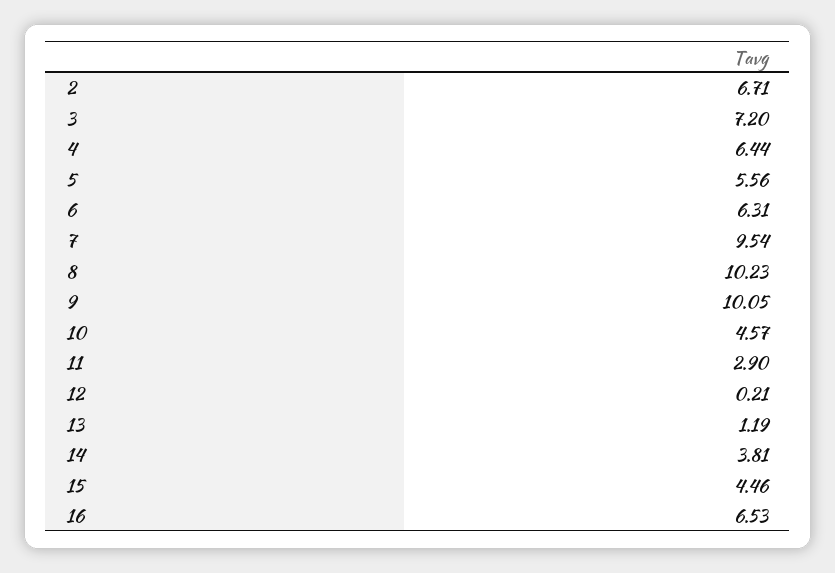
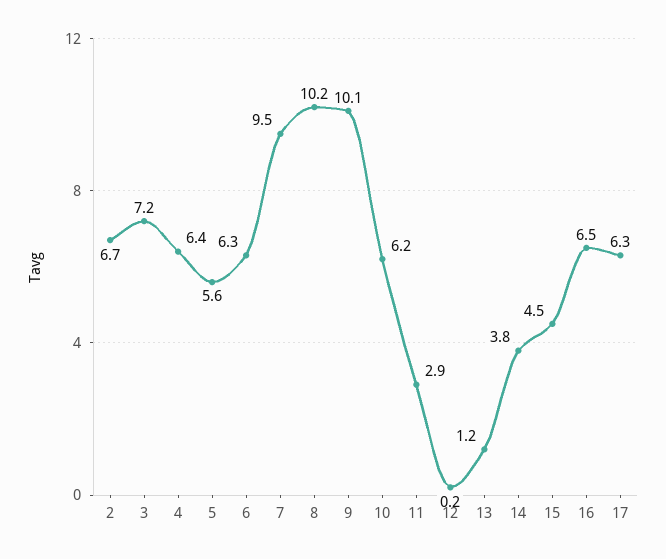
  {
    "2": 6.71,
    "3": 7.2,
    "4": 6.44,
    "5": 5.56,
    "6": 6.31,
    "7": 9.54,
    "8": 10.23,
    "9": 10.05,
-   "10": 4.57,
+   "10": 6.2,
    "11": 2.9,
    "12": 0.21,
    "13": 1.19,
    "14": 3.81,
    "15": 4.46,
-   "16": 6.53
+   "16": 6.53,
+   "17": 6.3
  }

